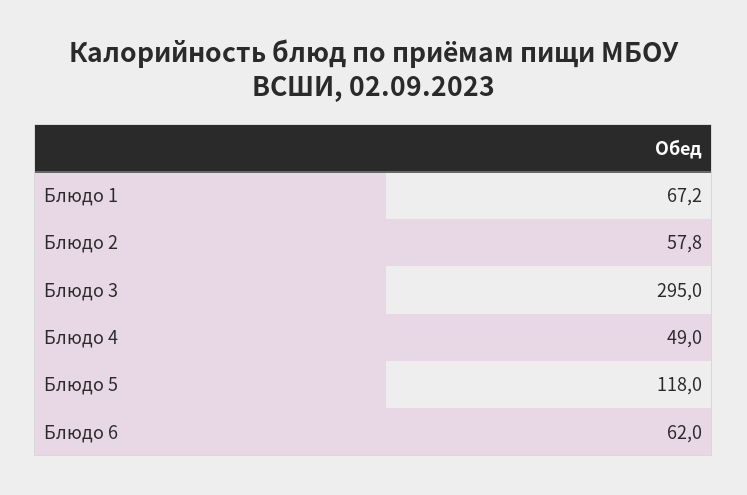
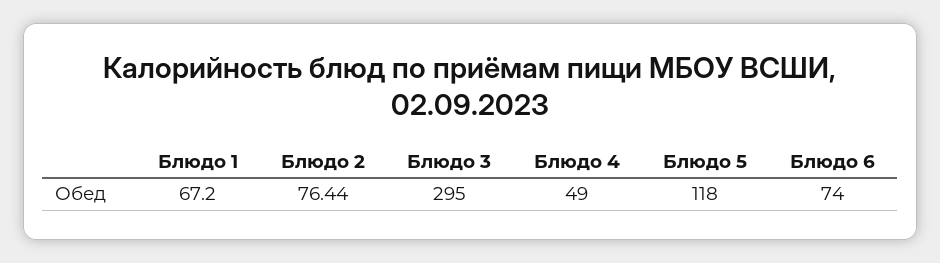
  {
    "Блюдо 1": 67.2,
-   "Блюдо 2": 57.8,
+   "Блюдо 2": 76.44,
    "Блюдо 3": 295,
    "Блюдо 4": 49,
    "Блюдо 5": 118,
-   "Блюдо 6": 62
+   "Блюдо 6": 74
  }

